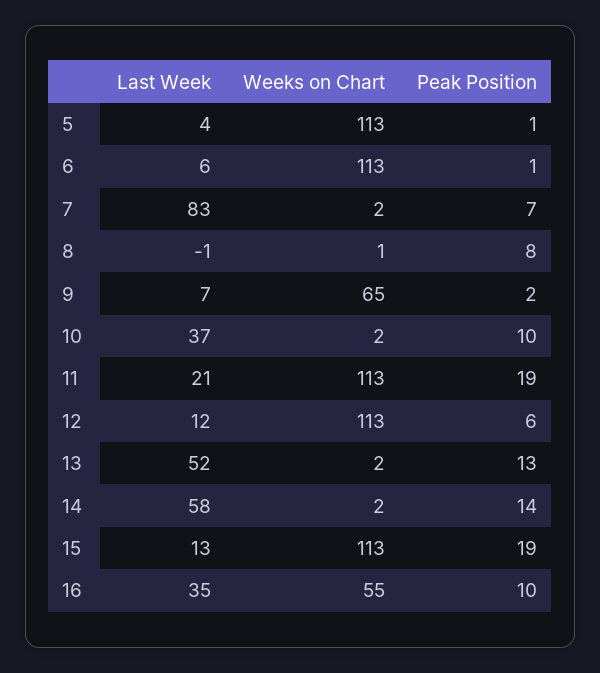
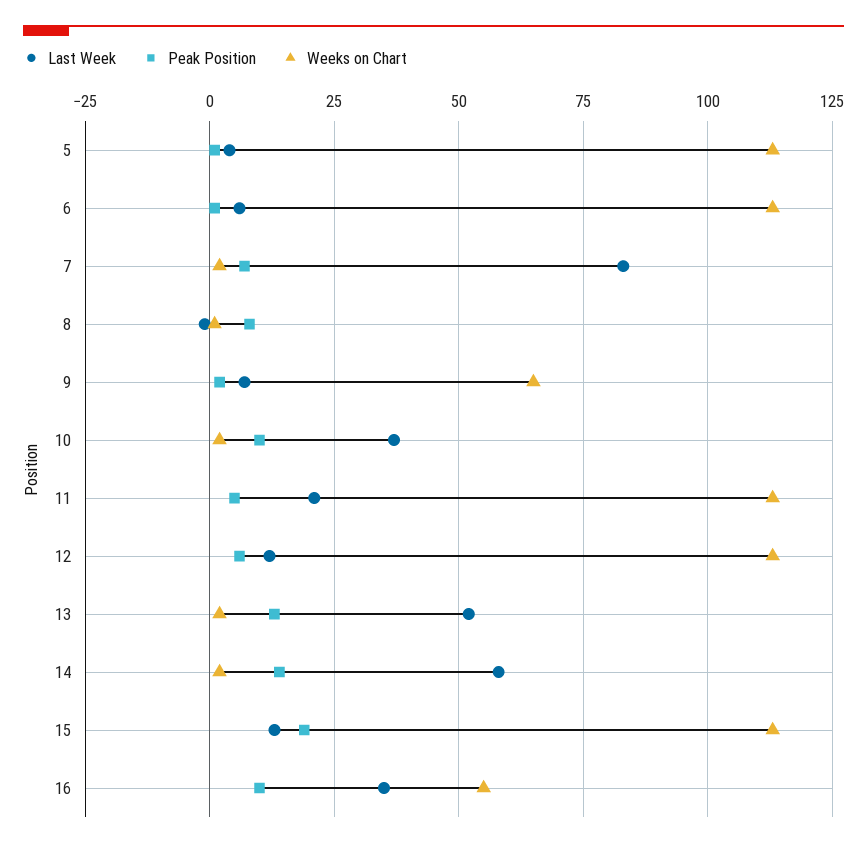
  {
    "Last Week": {
      "5": 4,
      "6": 6,
      "7": 83,
      "8": -1,
      "9": 7,
      "10": 37,
      "11": 21,
      "12": 12,
      "13": 52,
      "14": 58,
      "15": 13,
      "16": 35
    },
    "Weeks on Chart": {
      "5": 113,
      "6": 113,
      "7": 2,
      "8": 1,
      "9": 65,
      "10": 2,
      "11": 113,
      "12": 113,
      "13": 2,
      "14": 2,
      "15": 113,
      "16": 55
    },
    "Peak Position": {
      "5": 1,
      "6": 1,
      "7": 7,
      "8": 8,
      "9": 2,
      "10": 10,
-     "11": 19,
+     "11": 5,
      "12": 6,
      "13": 13,
      "14": 14,
      "15": 19,
      "16": 10
    }
  }

